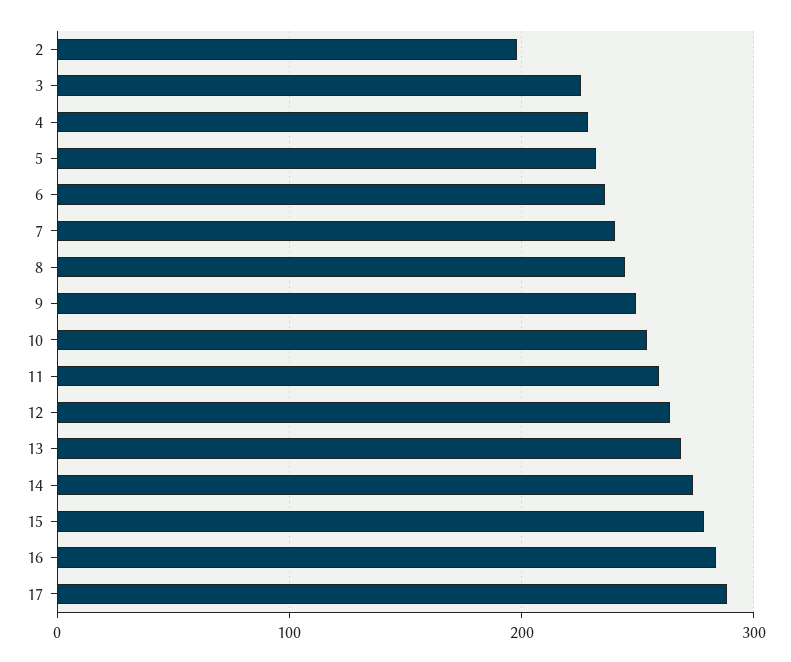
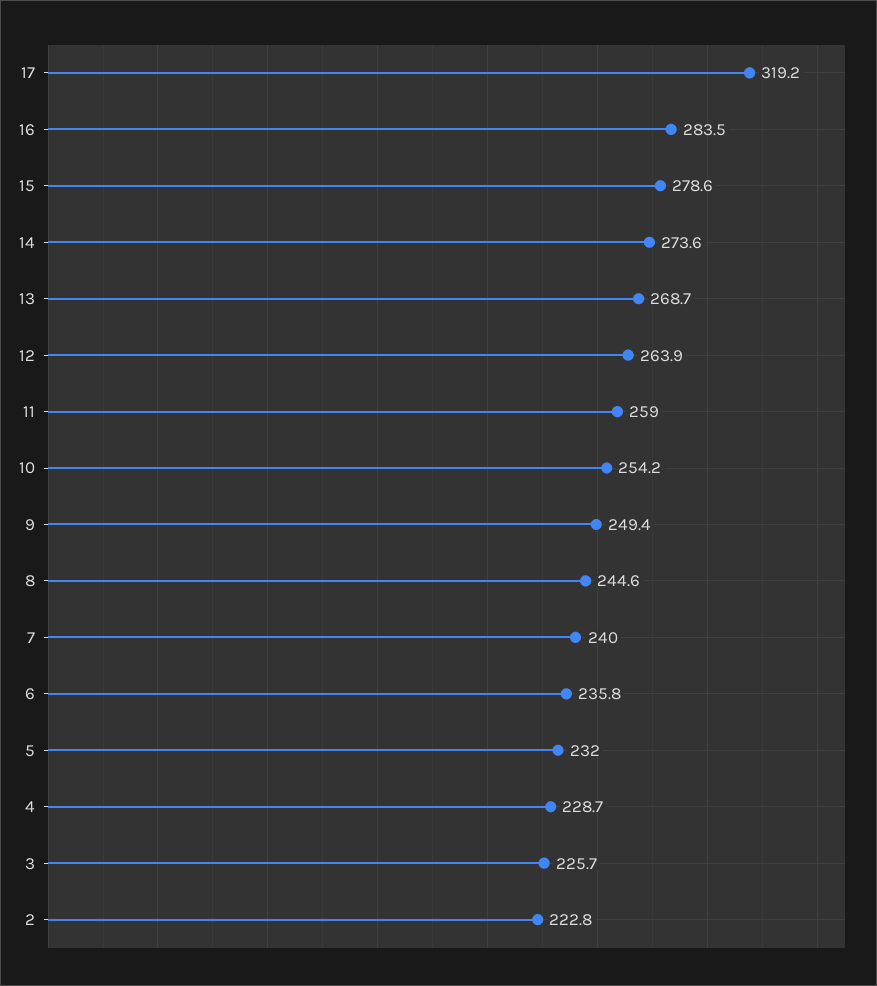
  {
-   "2": 200,
+   "2": 222.8,
    "3": 225.7,
    "4": 228.7,
    "5": 232,
    "6": 235.8,
    "7": 240,
    "8": 244.6,
    "9": 249.4,
    "10": 254.2,
    "11": 259,
    "12": 263.9,
    "13": 268.7,
    "14": 273.6,
    "15": 278.6,
    "16": 283.5,
-   "17": 290
+   "17": 319.2
  }

